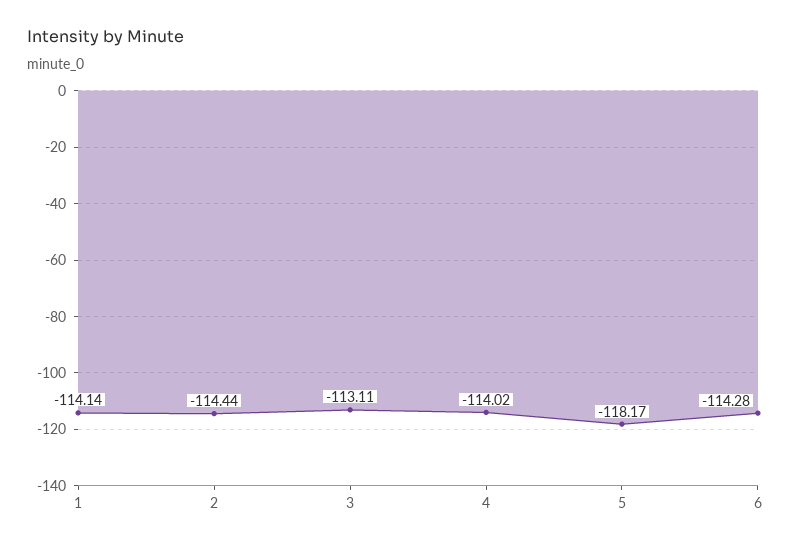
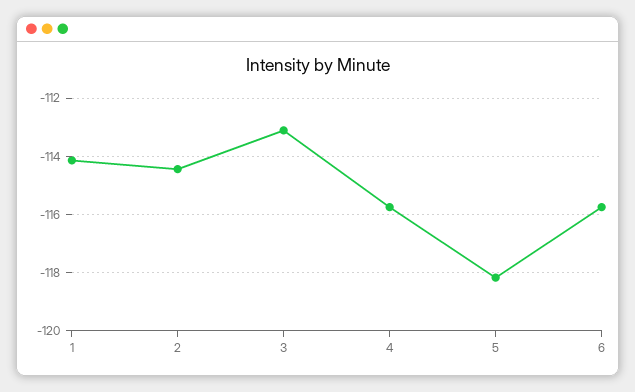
  {
    "1": -114.14,
    "2": -114.44,
    "3": -113.11,
-   "4": -114.02,
+   "4": -115.75,
    "5": -118.17,
-   "6": -114.28
+   "6": -115.75
  }

